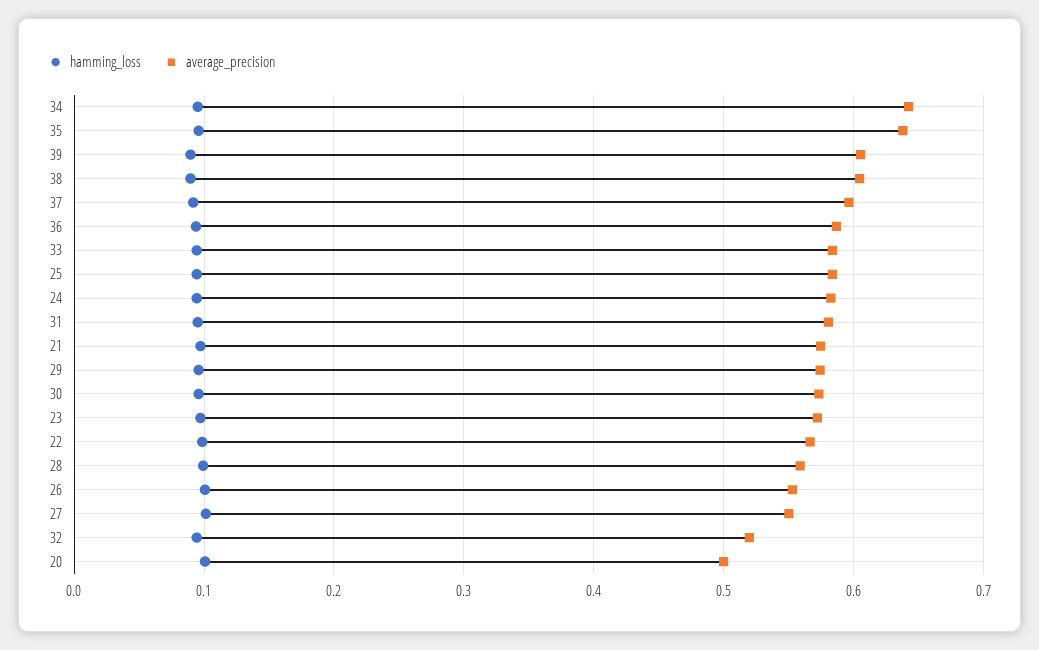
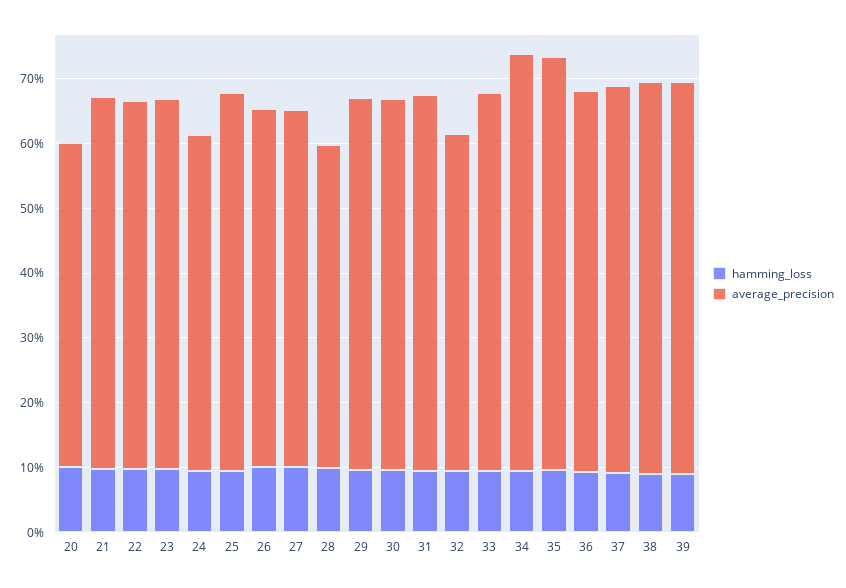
  {
    "hamming_loss": {
      "34": 0.1,
      "35": 0.1,
      "39": 0.09,
      "38": 0.09,
      "37": 0.09,
      "36": 0.09,
      "33": 0.09,
      "25": 0.09,
      "24": 0.09,
      "31": 0.1,
      "21": 0.1,
      "29": 0.1,
      "30": 0.1,
      "23": 0.1,
      "22": 0.1,
      "28": 0.1,
      "26": 0.1,
      "27": 0.1,
      "32": 0.09,
      "20": 0.1
    },
    "average_precision": {
      "34": 0.64,
      "35": 0.64,
      "39": 0.61,
      "38": 0.6,
      "37": 0.6,
      "36": 0.59,
      "33": 0.58,
      "25": 0.58,
-     "24": 0.58,
+     "24": 0.52,
      "31": 0.58,
      "21": 0.57,
      "29": 0.57,
      "30": 0.57,
      "23": 0.57,
      "22": 0.57,
-     "28": 0.56,
+     "28": 0.5,
      "26": 0.55,
      "27": 0.55,
      "32": 0.52,
      "20": 0.5
    }
  }

